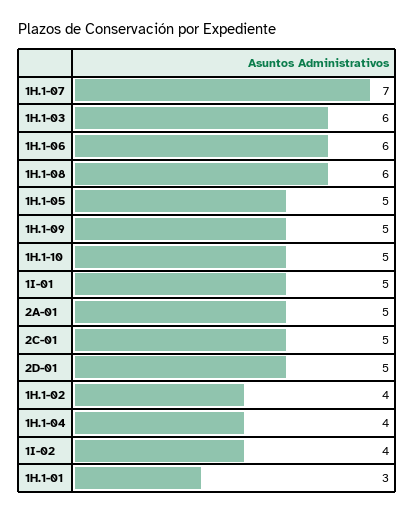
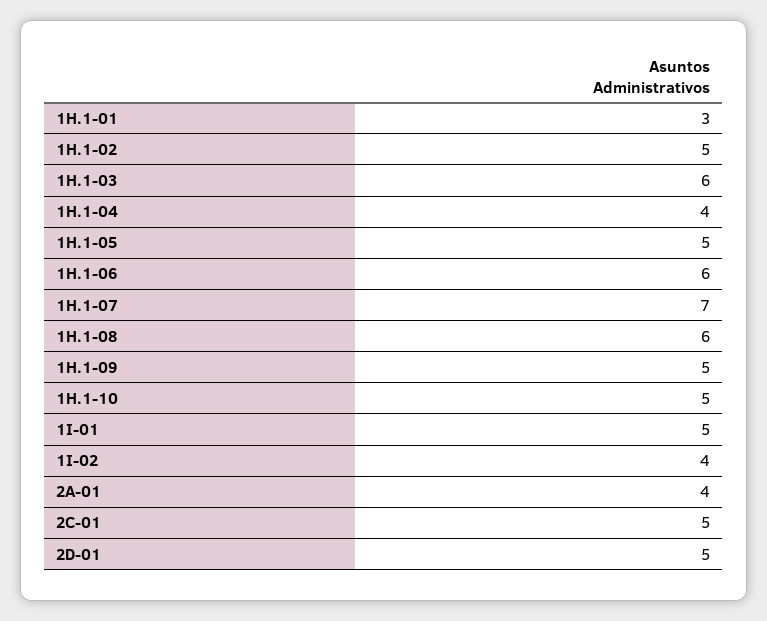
  {
    "1H.1-07": 7,
    "1H.1-03": 6,
    "1H.1-06": 6,
    "1H.1-08": 6,
    "1H.1-05": 5,
    "1H.1-09": 5,
    "1H.1-10": 5,
    "1I-01": 5,
-   "2A-01": 5,
+   "2A-01": 4,
    "2C-01": 5,
    "2D-01": 5,
-   "1H.1-02": 4,
+   "1H.1-02": 5,
    "1H.1-04": 4,
    "1I-02": 4,
    "1H.1-01": 3
  }

